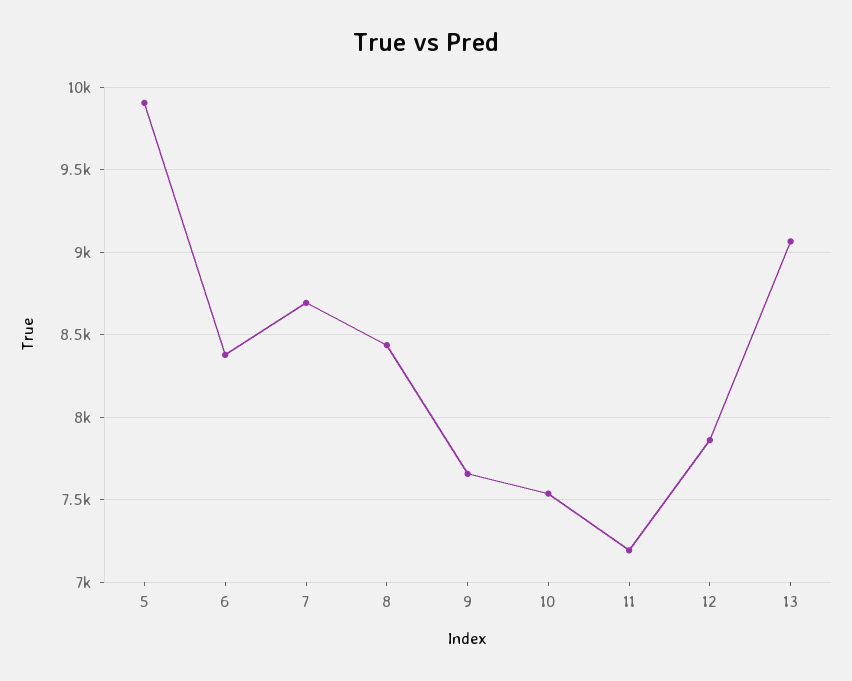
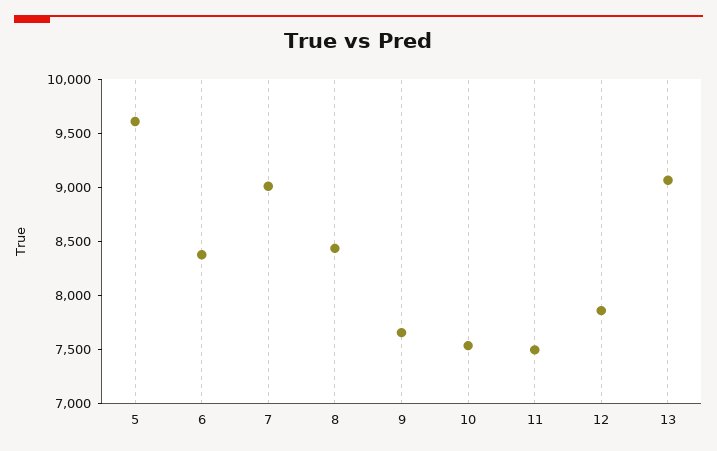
  {
-   "5": 9900,
+   "5": 9600,
    "6": 8400,
-   "7": 8700,
+   "7": 9000,
    "8": 8450,
    "9": 7650,
    "10": 7550,
-   "11": 7200,
+   "11": 7500,
    "12": 7850,
    "13": 9050
  }

